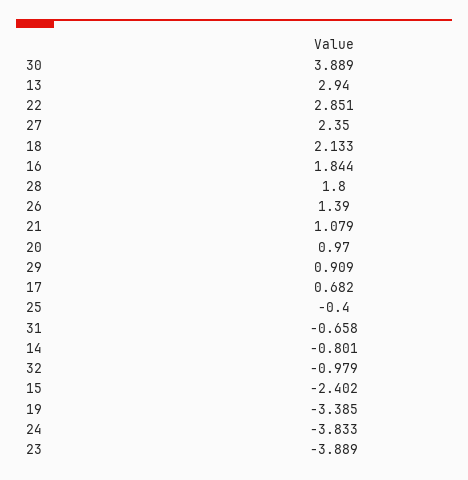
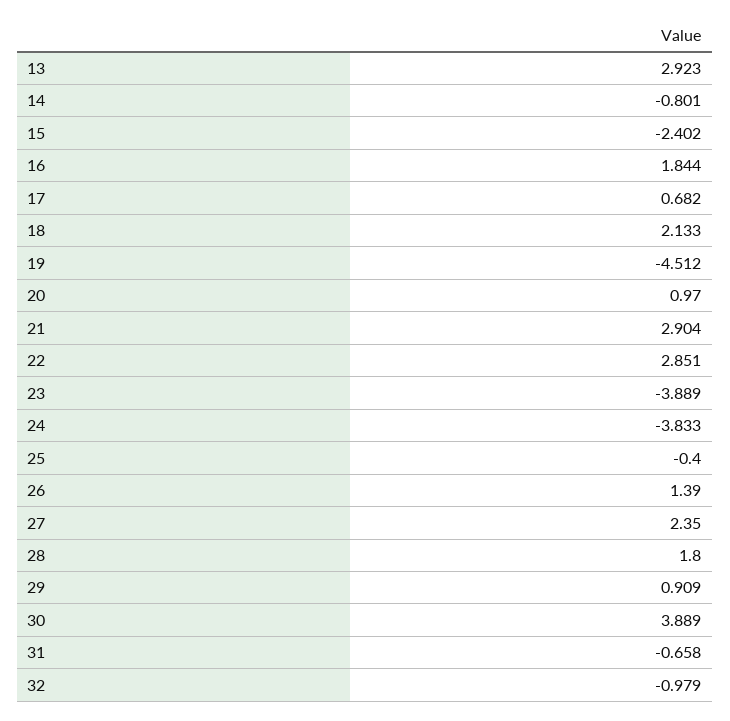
  {
    "30": 3.889,
-   "13": 2.94,
+   "13": 2.923,
    "22": 2.851,
    "27": 2.35,
    "18": 2.133,
    "16": 1.844,
    "28": 1.8,
    "26": 1.39,
-   "21": 1.079,
+   "21": 2.904,
    "20": 0.97,
    "29": 0.909,
    "17": 0.682,
    "25": -0.4,
    "31": -0.658,
    "14": -0.801,
    "32": -0.979,
    "15": -2.402,
-   "19": -3.385,
+   "19": -4.512,
    "24": -3.833,
    "23": -3.889
  }

